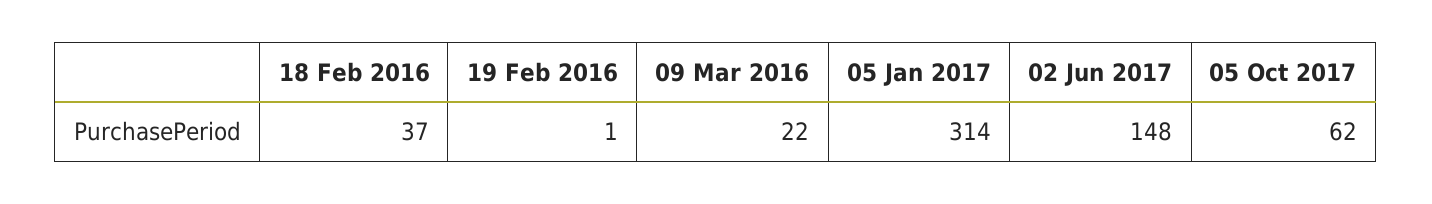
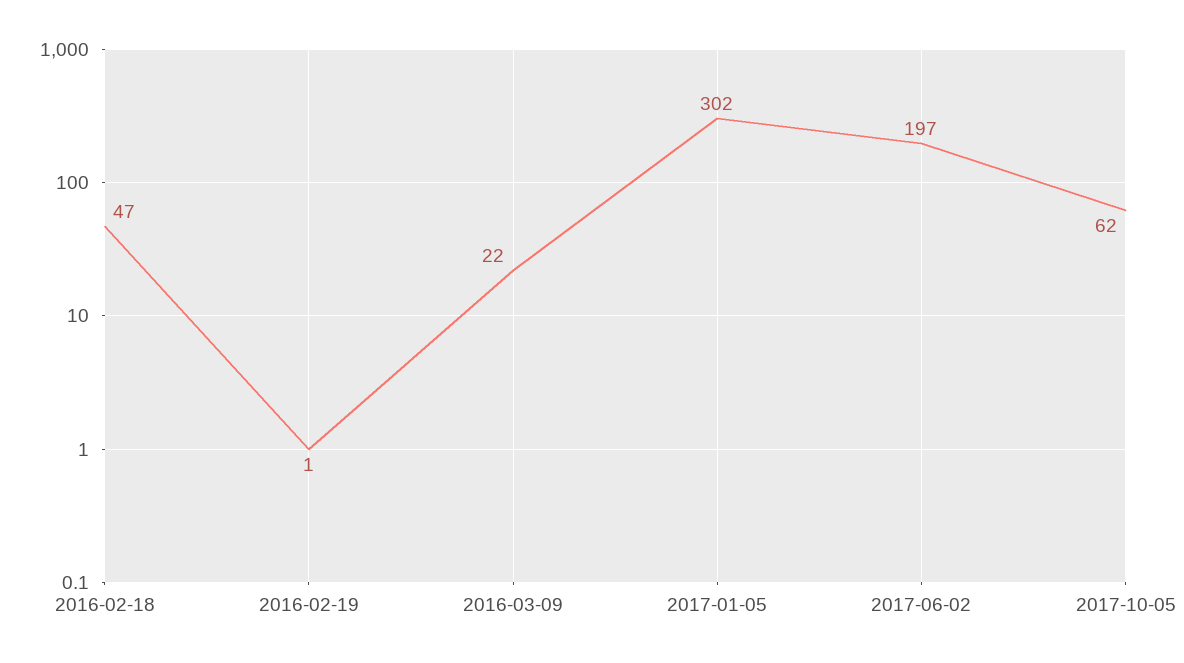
  {
-   "18 Feb 2016": 37,
+   "18 Feb 2016": 47,
    "19 Feb 2016": 1,
    "09 Mar 2016": 22,
-   "05 Jan 2017": 314,
+   "05 Jan 2017": 302,
-   "02 Jun 2017": 148,
+   "02 Jun 2017": 197,
    "05 Oct 2017": 62
  }

